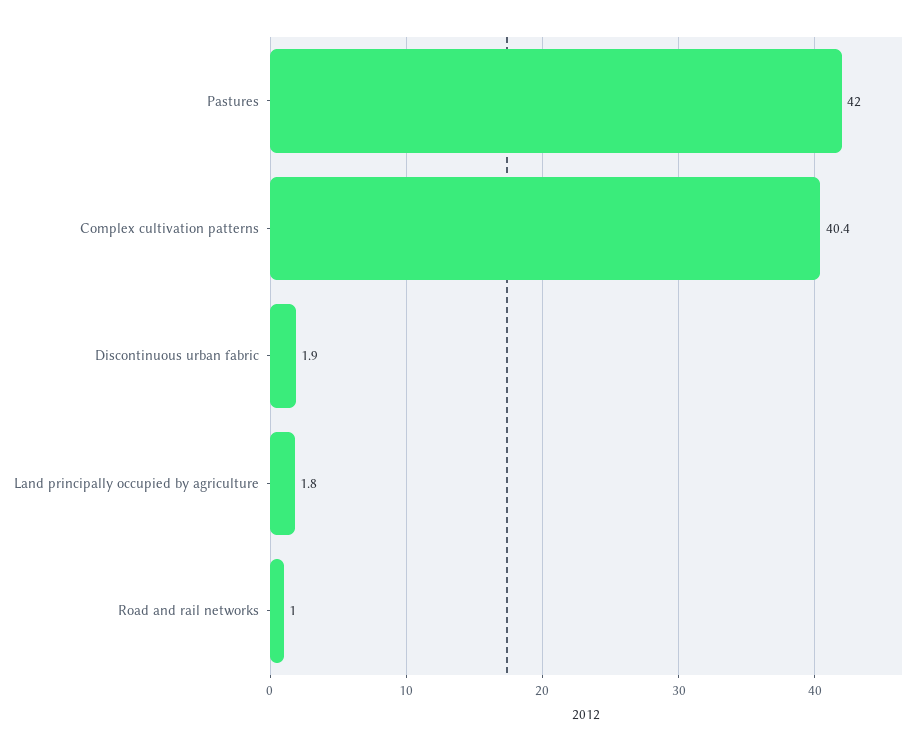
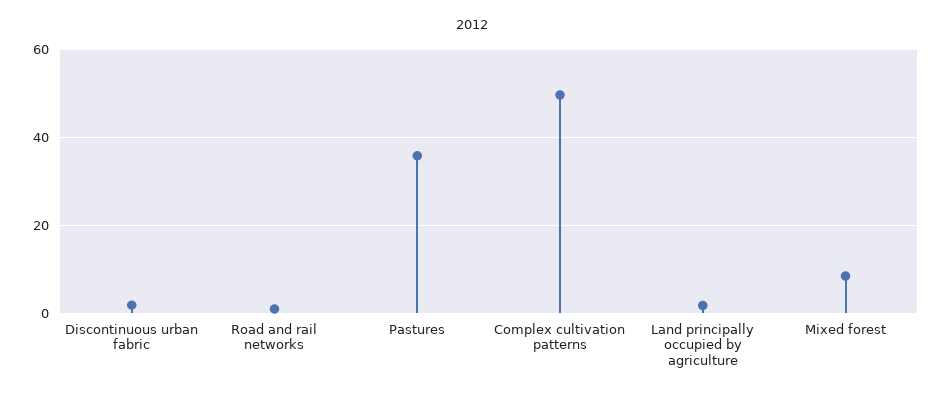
  {
-   "Pastures": 42,
+   "Pastures": 36,
-   "Complex cultivation patterns": 40.4,
+   "Complex cultivation patterns": 50,
    "Discontinuous urban fabric": 1.9,
    "Land principally occupied by agriculture": 1.8,
-   "Road and rail networks": 1
+   "Road and rail networks": 1,
+   "Mixed forest": 8
  }

